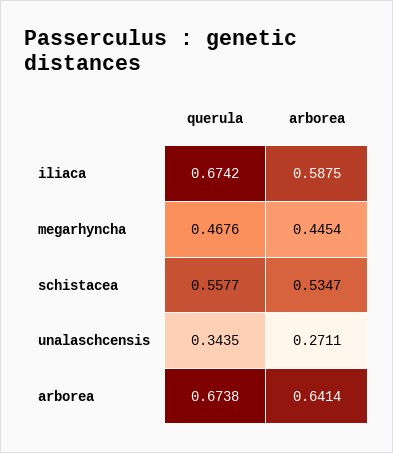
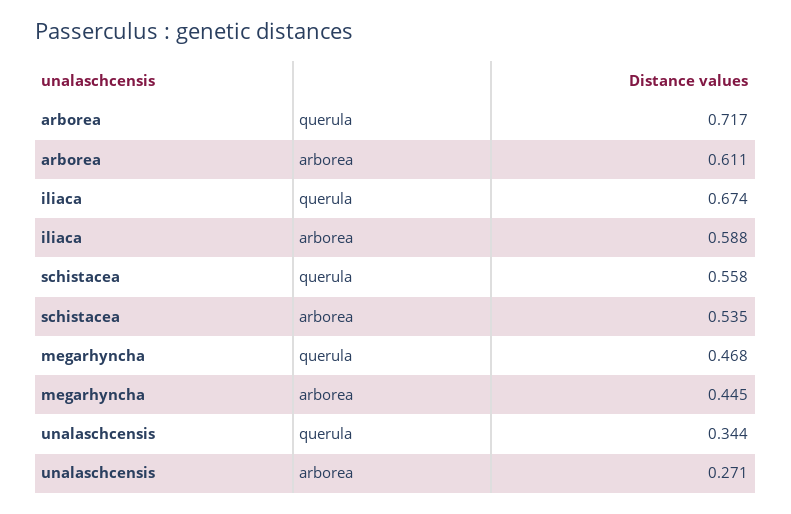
  {
    "querula": {
      "iliaca": 0.6742,
      "megarhyncha": 0.4676,
      "schistacea": 0.5577,
      "unalaschcensis": 0.3435,
-     "arborea": 0.6738
+     "arborea": 0.717
    },
    "arborea": {
      "iliaca": 0.5875,
      "megarhyncha": 0.4454,
      "schistacea": 0.5347,
      "unalaschcensis": 0.2711,
-     "arborea": 0.6414
+     "arborea": 0.611
    }
  }

